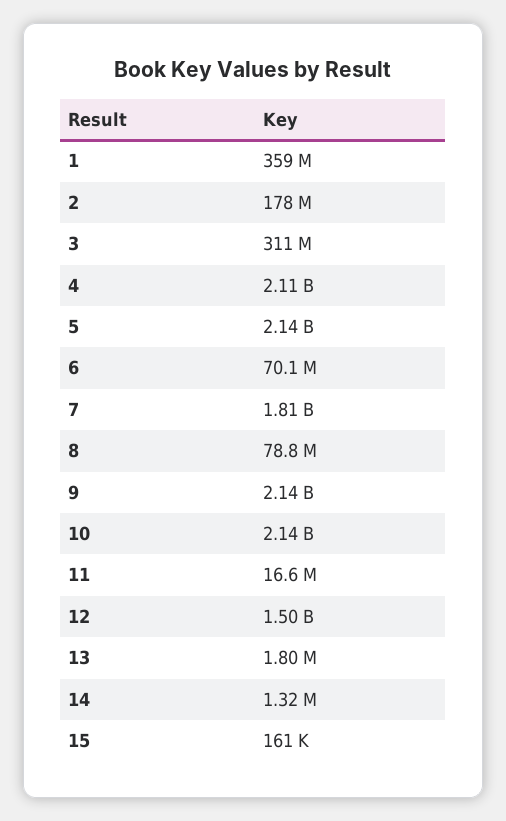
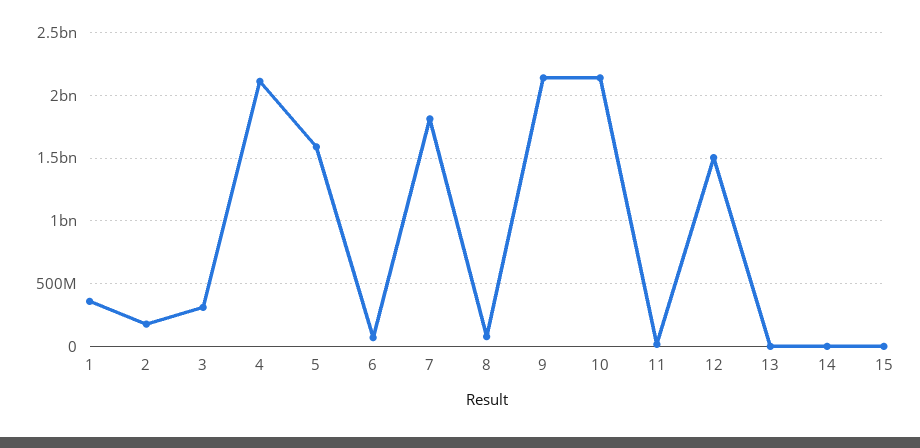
  {
    "1": 359000000,
    "2": 178000000,
    "3": 311000000,
    "4": 2110000000,
-   "5": 2140000000,
+   "5": 1600000000,
    "6": 70100000,
    "7": 1810000000,
    "8": 78800000,
    "9": 2140000000,
    "10": 2140000000,
    "11": 16600000,
    "12": 1500000000,
    "13": 1800000,
    "14": 1320000,
    "15": 161000
  }

